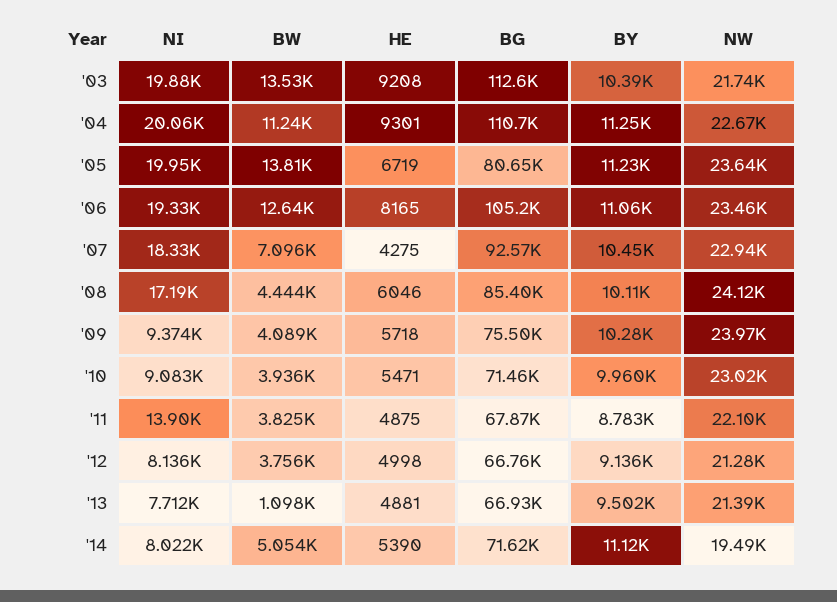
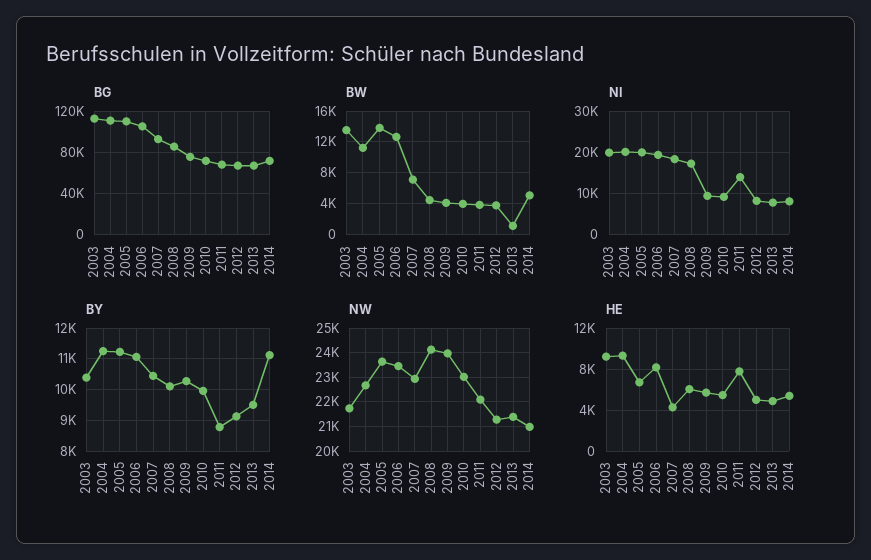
  {
    "NI": {
      "'03": 19880,
      "'04": 20060,
      "'05": 19950,
      "'06": 19330,
      "'07": 18330,
      "'08": 17190,
      "'09": 9374,
      "'10": 9083,
      "'11": 13900,
      "'12": 8136,
      "'13": 7712,
      "'14": 8022
    },
    "BW": {
      "'03": 13530,
      "'04": 11240,
      "'05": 13810,
      "'06": 12640,
      "'07": 7096,
      "'08": 4444,
      "'09": 4089,
      "'10": 3936,
      "'11": 3825,
      "'12": 3756,
      "'13": 1098,
      "'14": 5054
    },
    "HE": {
      "'03": 9208,
      "'04": 9301,
      "'05": 6719,
      "'06": 8165,
      "'07": 4275,
      "'08": 6046,
      "'09": 5718,
      "'10": 5471,
-     "'11": 4875,
+     "'11": 8000,
      "'12": 4998,
      "'13": 4881,
      "'14": 5390
    },
    "BG": {
      "'03": 112600,
      "'04": 110700,
-     "'05": 80650,
+     "'05": 110000,
      "'06": 105200,
      "'07": 92570,
      "'08": 85400,
      "'09": 75500,
      "'10": 71460,
      "'11": 67870,
      "'12": 66760,
      "'13": 66930,
      "'14": 71620
    },
    "BY": {
      "'03": 10390,
      "'04": 11250,
      "'05": 11230,
      "'06": 11060,
      "'07": 10450,
      "'08": 10110,
      "'09": 10280,
      "'10": 9960,
      "'11": 8783,
      "'12": 9136,
      "'13": 9502,
      "'14": 11120
    },
    "NW": {
      "'03": 21740,
      "'04": 22670,
      "'05": 23640,
      "'06": 23460,
      "'07": 22940,
      "'08": 24120,
      "'09": 23970,
      "'10": 23020,
      "'11": 22100,
      "'12": 21280,
      "'13": 21390,
-     "'14": 19490
+     "'14": 21000
    }
  }

